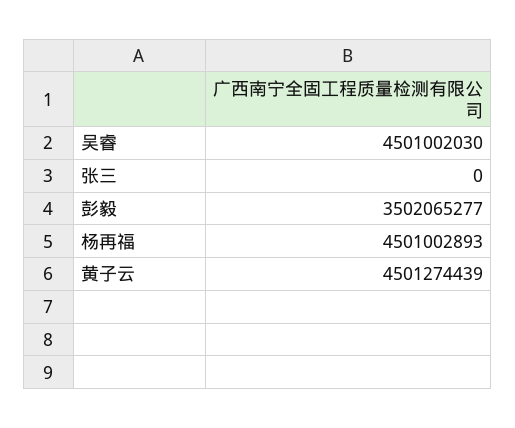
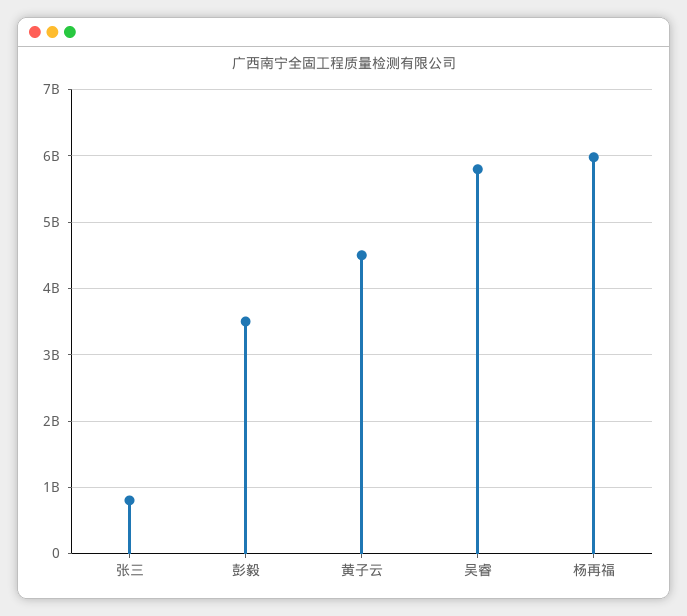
  {
-   "吴睿": 4501002030,
+   "吴睿": 5800000000,
-   "张三": 0,
+   "张三": 800000000,
    "彭毅": 3502065277,
-   "杨再福": 4501002893,
+   "杨再福": 6000000000,
    "黄子云": 4501274439
  }

